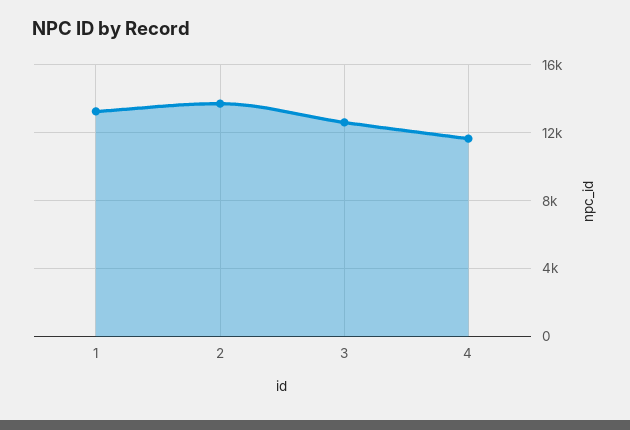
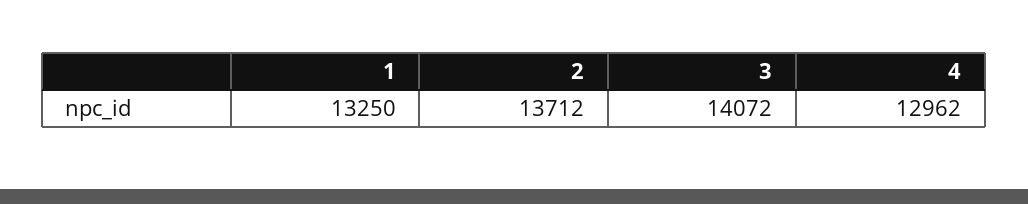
  {
    "1": 13250,
    "2": 13712,
-   "3": 12500,
+   "3": 14072,
-   "4": 11500
+   "4": 12962
  }

